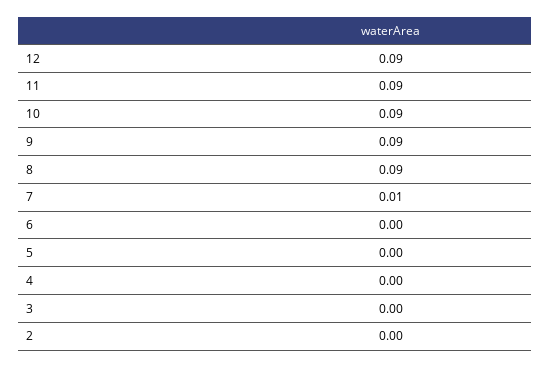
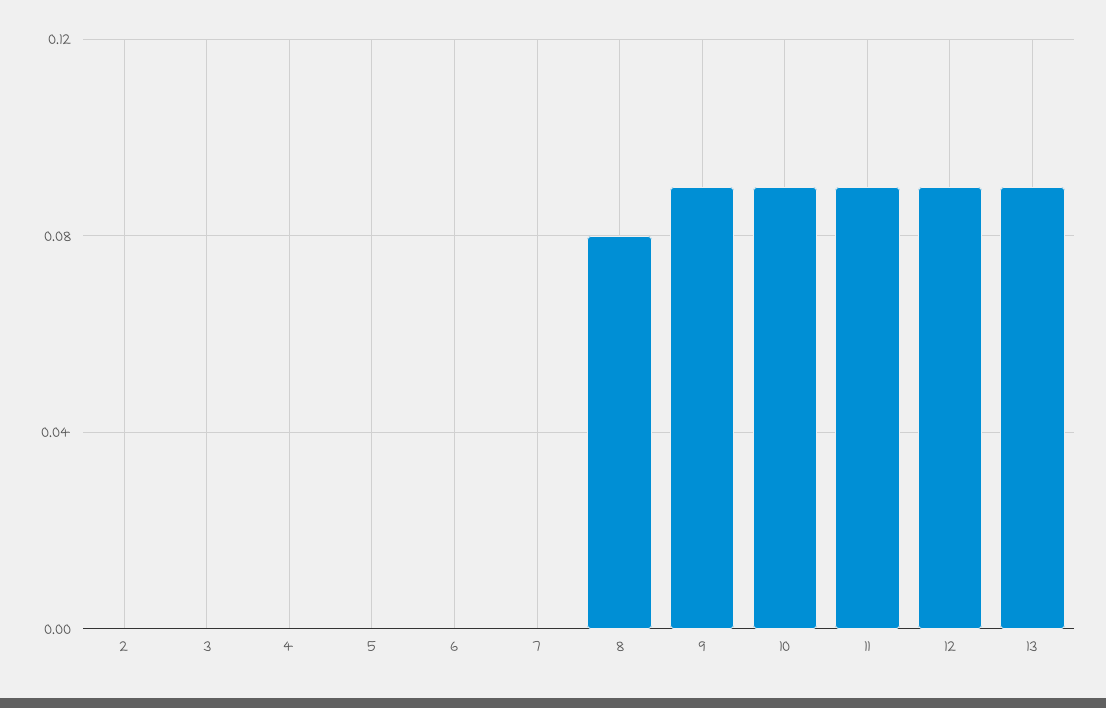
  {
    "12": 0.09,
    "11": 0.09,
    "10": 0.09,
    "9": 0.09,
-   "8": 0.09,
+   "8": 0.08,
-   "7": 0.01,
+   "7": 0,
    "6": 0,
    "5": 0,
    "4": 0,
    "3": 0,
-   "2": 0
+   "2": 0,
+   "13": 0.09
  }

